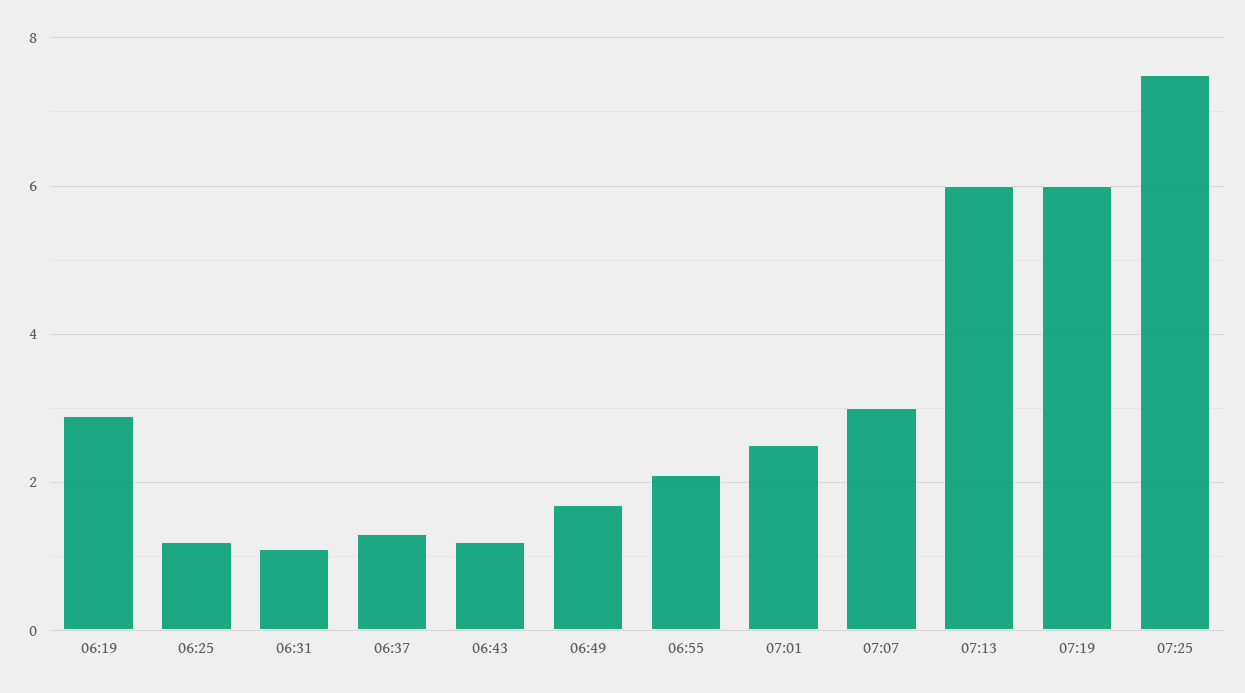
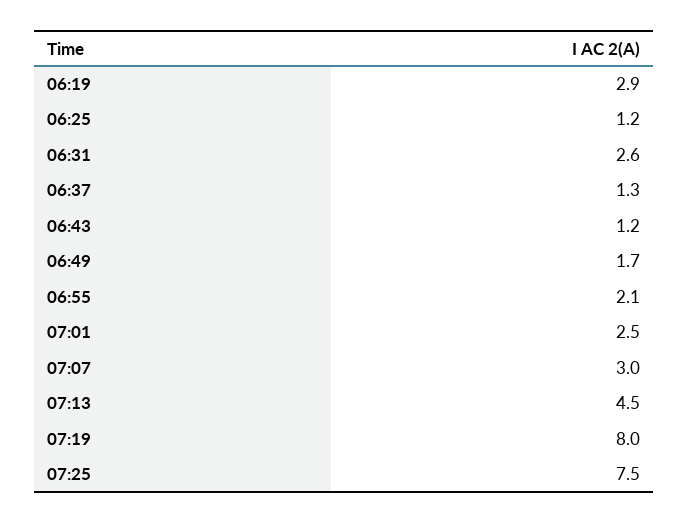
  {
    "06:19": 2.9,
    "06:25": 1.2,
-   "06:31": 1,
+   "06:31": 2.6,
    "06:37": 1.3,
    "06:43": 1.2,
    "06:49": 1.7,
    "06:55": 2.1,
    "07:01": 2.5,
    "07:07": 3,
-   "07:13": 6,
+   "07:13": 4.5,
-   "07:19": 6,
+   "07:19": 8,
    "07:25": 7.5
  }

